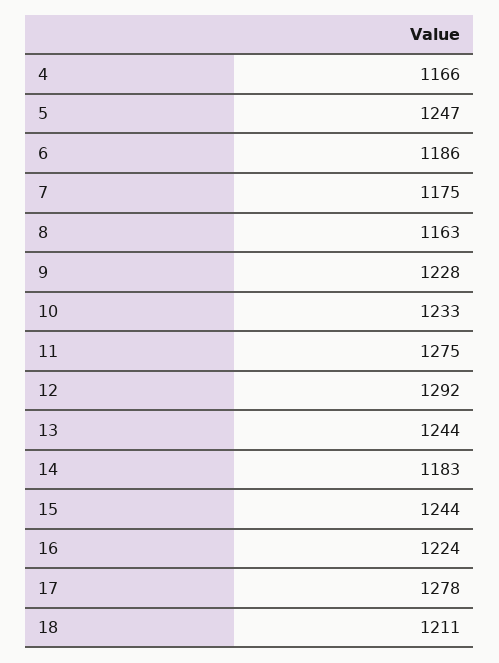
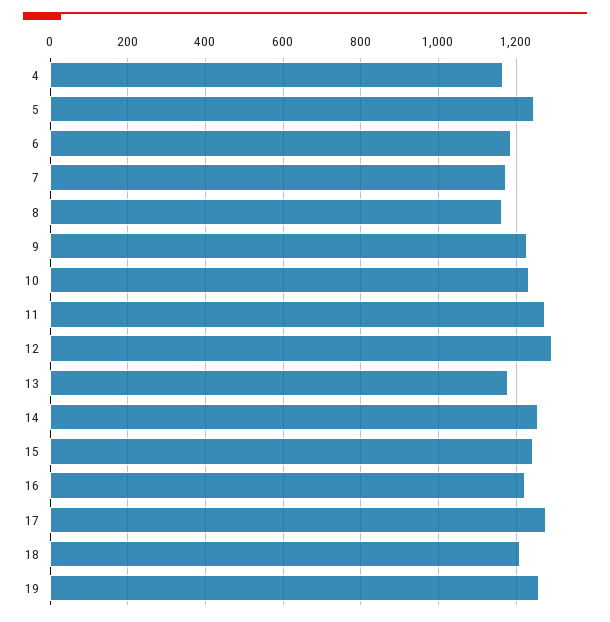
  {
    "4": 1166,
    "5": 1247,
    "6": 1186,
    "7": 1175,
    "8": 1163,
    "9": 1228,
    "10": 1233,
    "11": 1275,
    "12": 1292,
-   "13": 1244,
+   "13": 1180,
-   "14": 1183,
+   "14": 1260,
    "15": 1244,
    "16": 1224,
    "17": 1278,
-   "18": 1211
+   "18": 1211,
+   "19": 1260
  }

